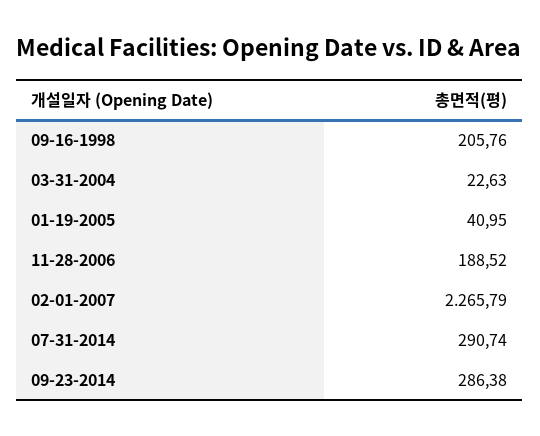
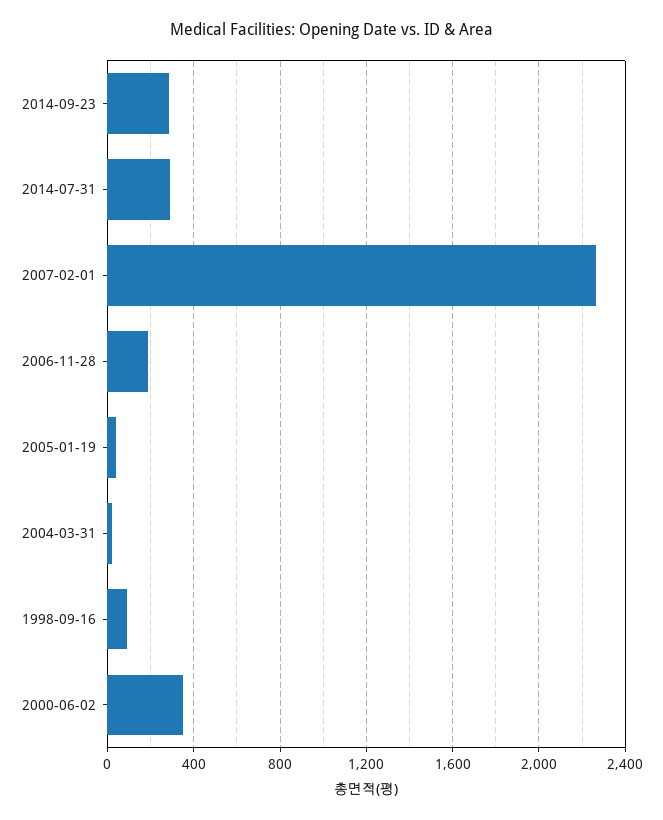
  {
-   "09-16-1998": 205.76,
+   "09-16-1998": 100,
    "03-31-2004": 22.63,
    "01-19-2005": 40.95,
    "11-28-2006": 188.52,
    "02-01-2007": 2265.79,
    "07-31-2014": 290.74,
-   "09-23-2014": 286.38
+   "09-23-2014": 286.38,
+   "2000-06-02": 350
  }

